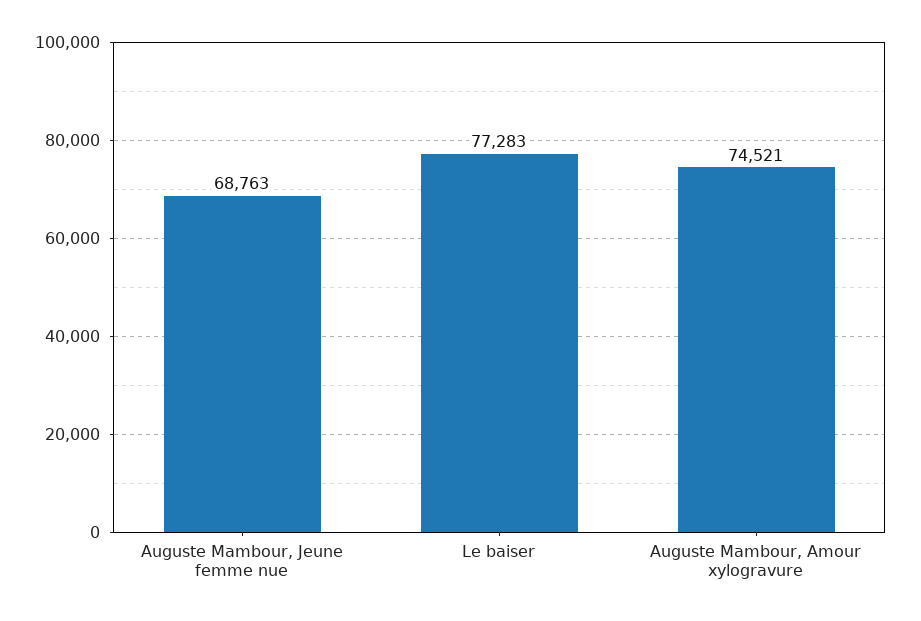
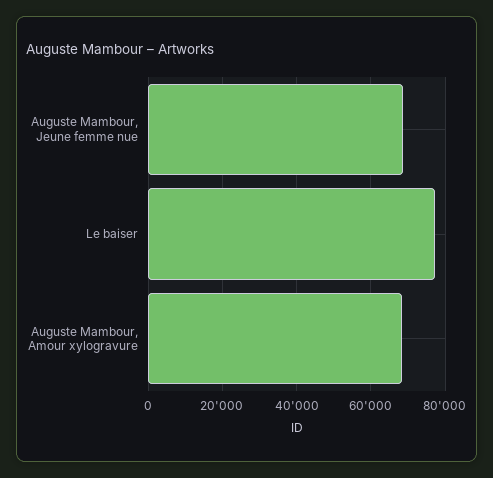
  {
    "Auguste Mambour, Jeune femme nue": 68763,
    "Le baiser": 77283,
-   "Auguste Mambour, Amour xylogravure": 74521
+   "Auguste Mambour, Amour xylogravure": 68000
  }

